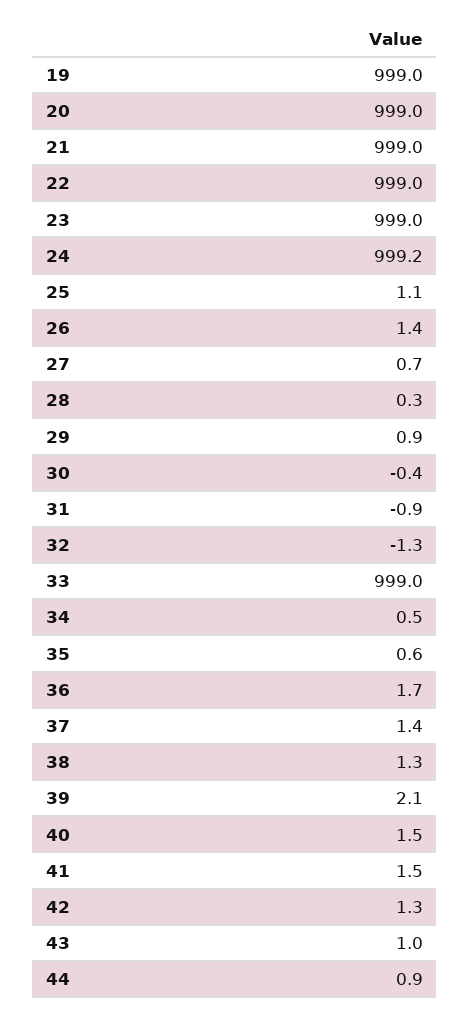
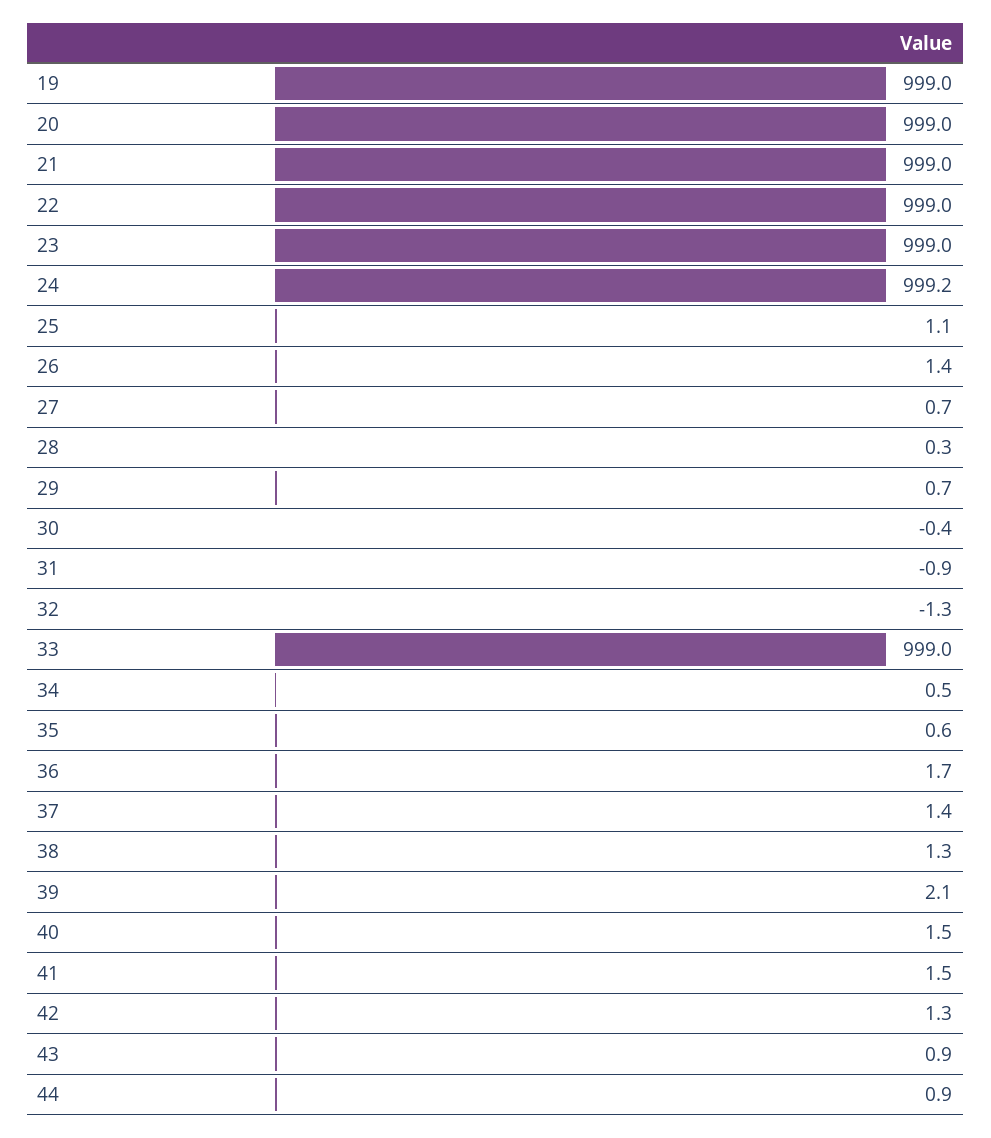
  {
    "19": 999,
    "20": 999,
    "21": 999,
    "22": 999,
    "23": 999,
    "24": 999.2,
    "25": 1.1,
    "26": 1.4,
    "27": 0.7,
    "28": 0.3,
-   "29": 0.9,
+   "29": 0.7,
    "30": -0.4,
    "31": -0.9,
    "32": -1.3,
    "33": 999,
    "34": 0.5,
    "35": 0.6,
    "36": 1.7,
    "37": 1.4,
    "38": 1.3,
    "39": 2.1,
    "40": 1.5,
    "41": 1.5,
    "42": 1.3,
-   "43": 1,
+   "43": 0.9,
    "44": 0.9
  }

